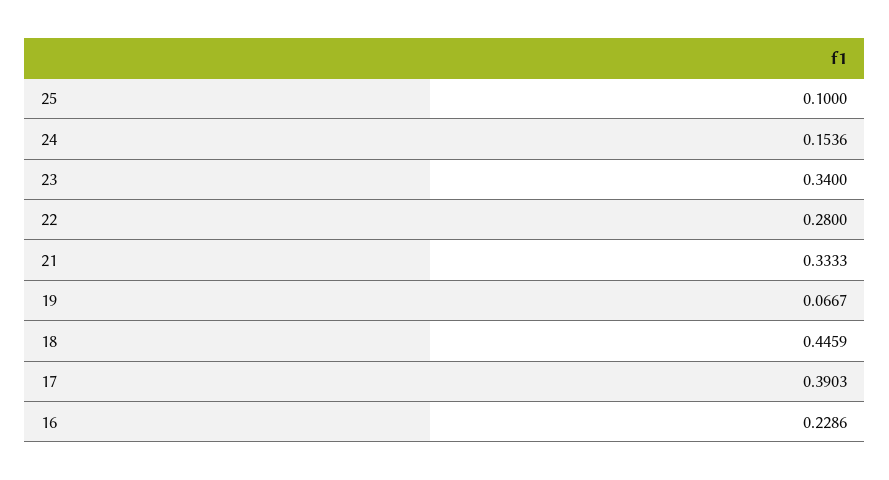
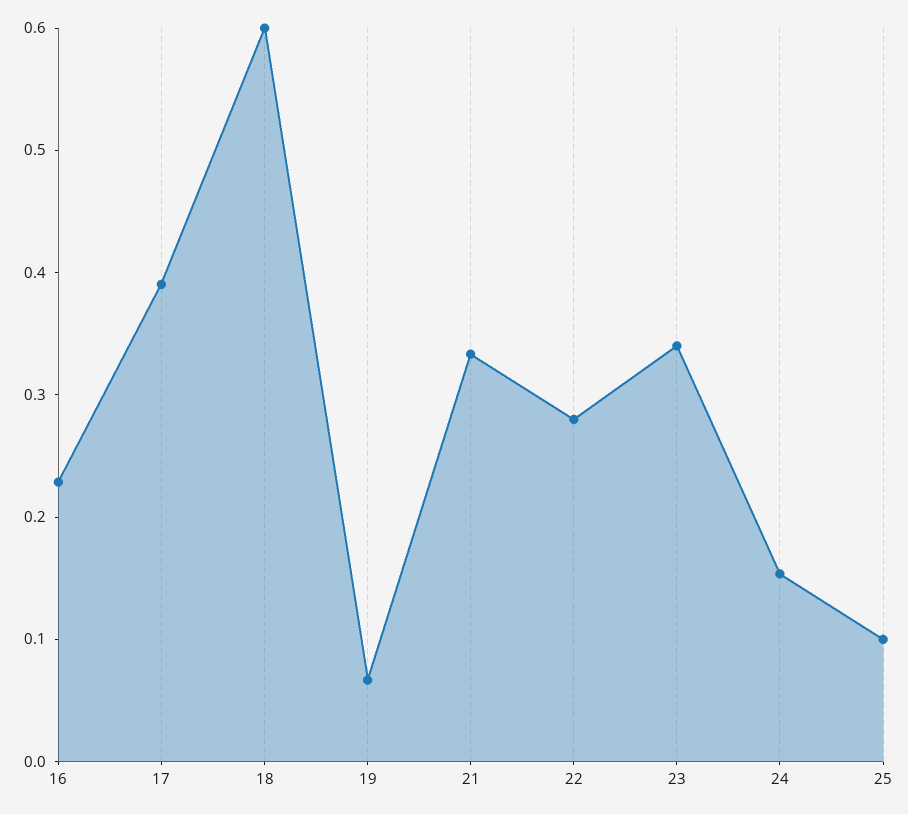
  {
    "25": 0.1,
    "24": 0.1536,
    "23": 0.34,
    "22": 0.28,
    "21": 0.3333,
    "19": 0.0667,
-   "18": 0.4459,
+   "18": 0.6,
    "17": 0.3903,
    "16": 0.2286
  }

